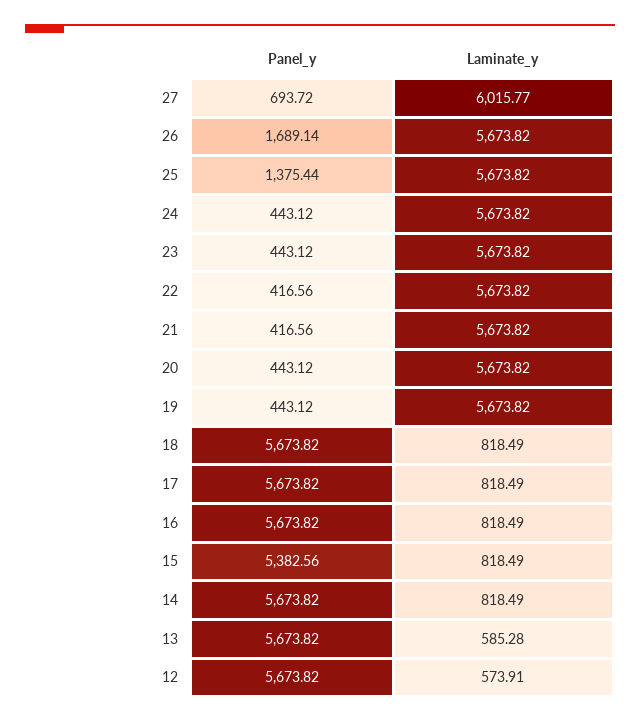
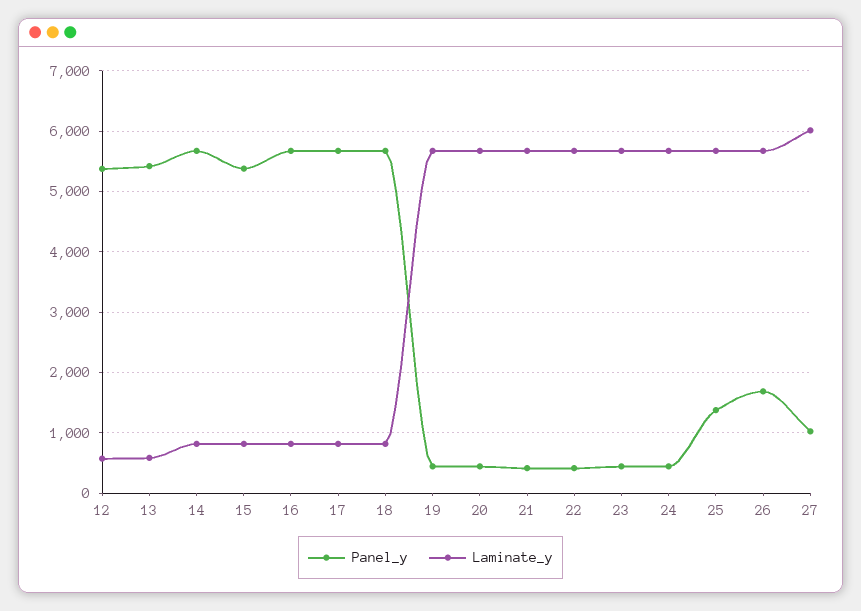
  {
    "Panel_y": {
-     "27": 693.72,
+     "27": 1000,
      "26": 1689.14,
      "25": 1375.44,
      "24": 443.12,
      "23": 443.12,
      "22": 416.56,
      "21": 416.56,
      "20": 443.12,
      "19": 443.12,
      "18": 5673.82,
      "17": 5673.82,
      "16": 5673.82,
      "15": 5382.56,
      "14": 5673.82,
-     "13": 5673.82,
+     "13": 5400,
-     "12": 5673.82
+     "12": 5400
    },
    "Laminate_y": {
      "27": 6015.77,
      "26": 5673.82,
      "25": 5673.82,
      "24": 5673.82,
      "23": 5673.82,
      "22": 5673.82,
      "21": 5673.82,
      "20": 5673.82,
      "19": 5673.82,
      "18": 818.49,
      "17": 818.49,
      "16": 818.49,
      "15": 818.49,
      "14": 818.49,
      "13": 585.28,
      "12": 573.91
    }
  }

